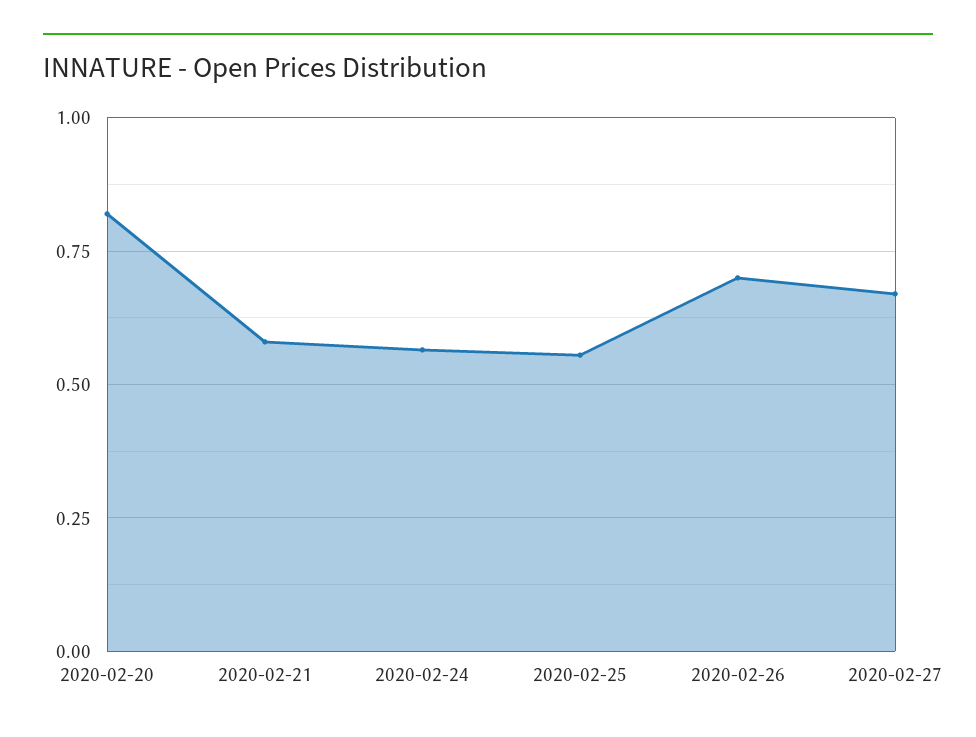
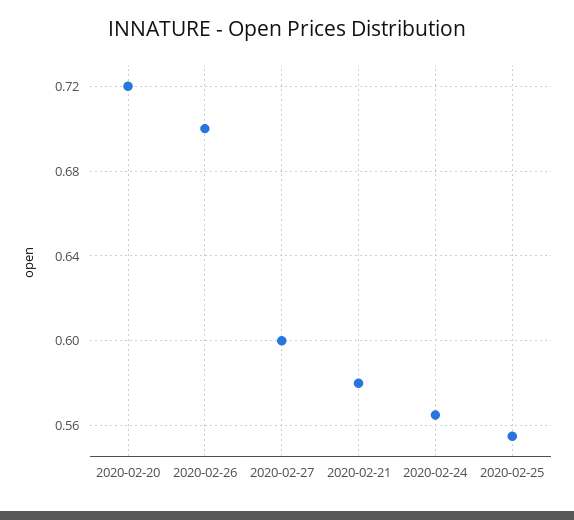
  {
-   "2020-02-20": 0.825,
+   "2020-02-20": 0.72,
    "2020-02-21": 0.58,
    "2020-02-24": 0.565,
    "2020-02-25": 0.555,
    "2020-02-26": 0.7,
-   "2020-02-27": 0.675
+   "2020-02-27": 0.6
  }

